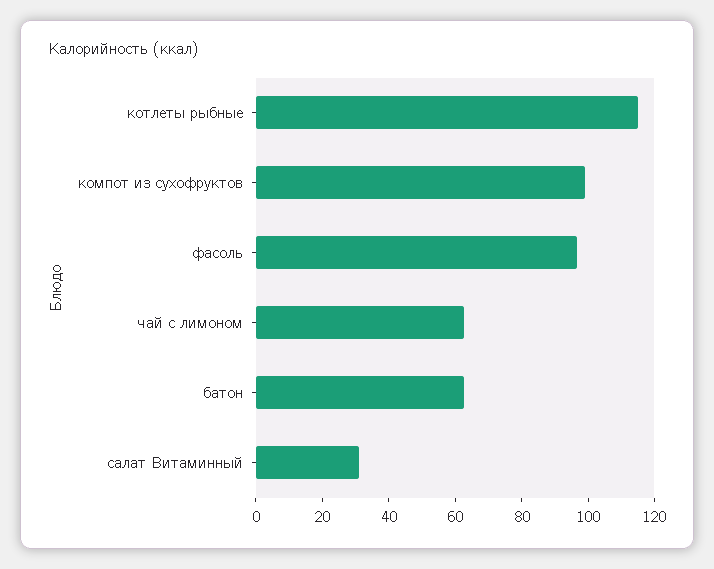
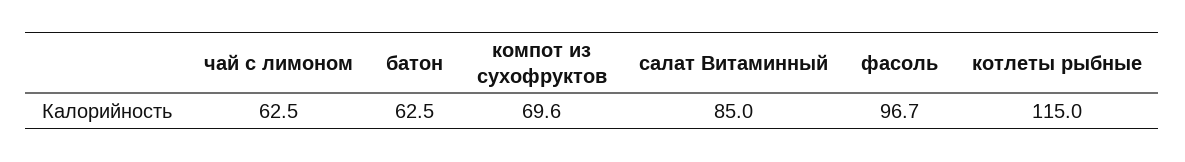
  {
    "котлеты рыбные": 115,
-   "компот из сухофруктов": 100,
+   "компот из сухофруктов": 69.6,
    "фасоль": 96.7,
    "чай с лимоном": 62.5,
    "батон": 62.5,
-   "салат Витаминный": 30
+   "салат Витаминный": 85
  }

